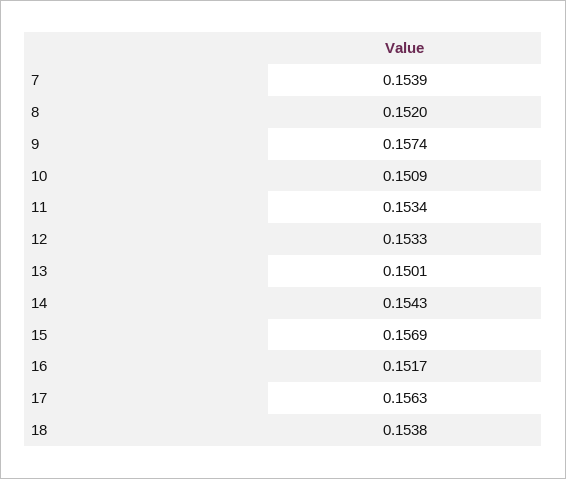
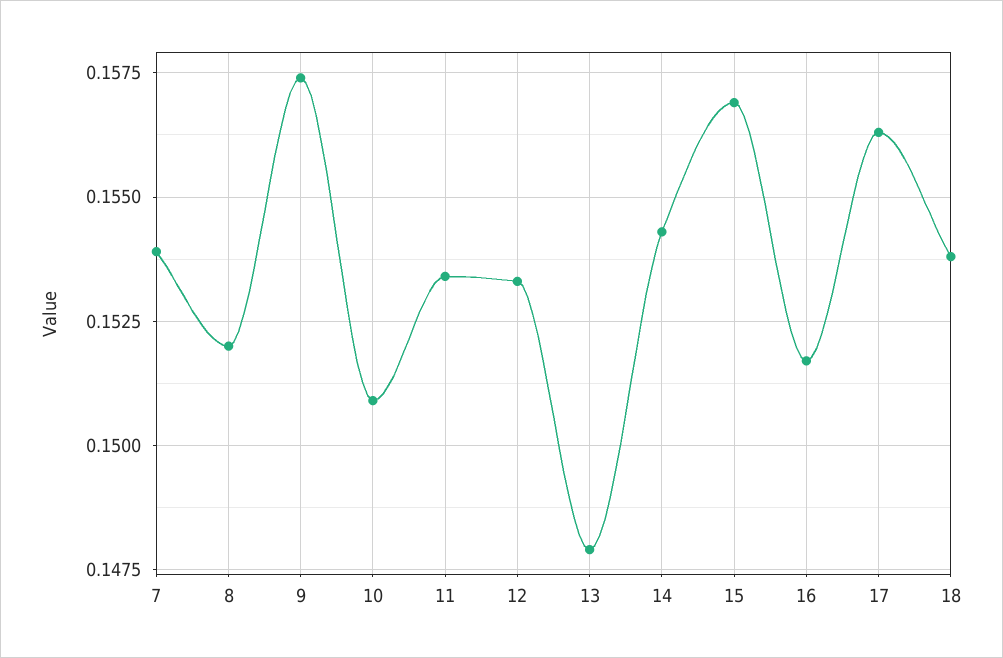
  {
    "7": 0.1539,
    "8": 0.152,
    "9": 0.1574,
    "10": 0.1509,
    "11": 0.1534,
    "12": 0.1533,
-   "13": 0.1501,
+   "13": 0.148,
    "14": 0.1543,
    "15": 0.1569,
    "16": 0.1517,
    "17": 0.1563,
    "18": 0.1538
  }

